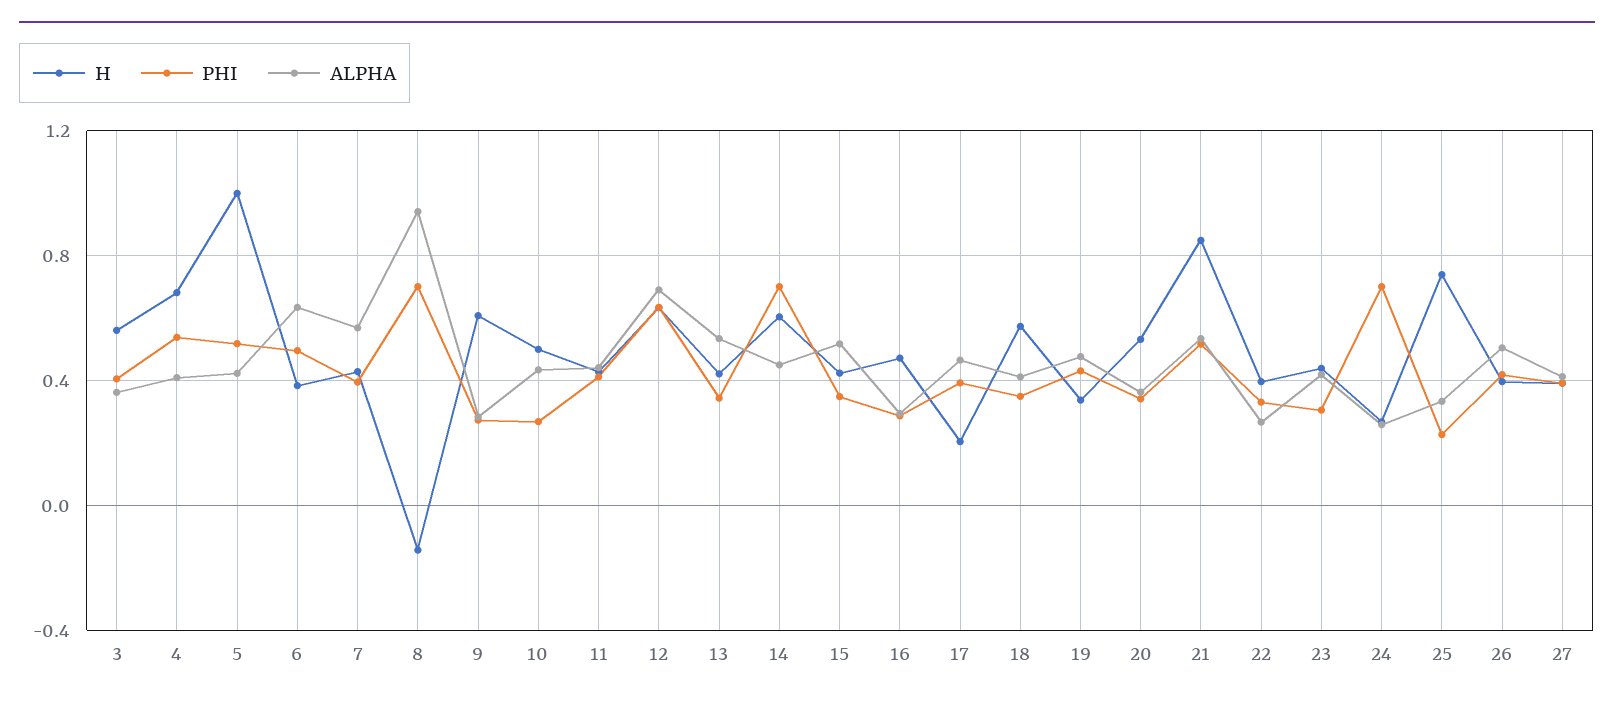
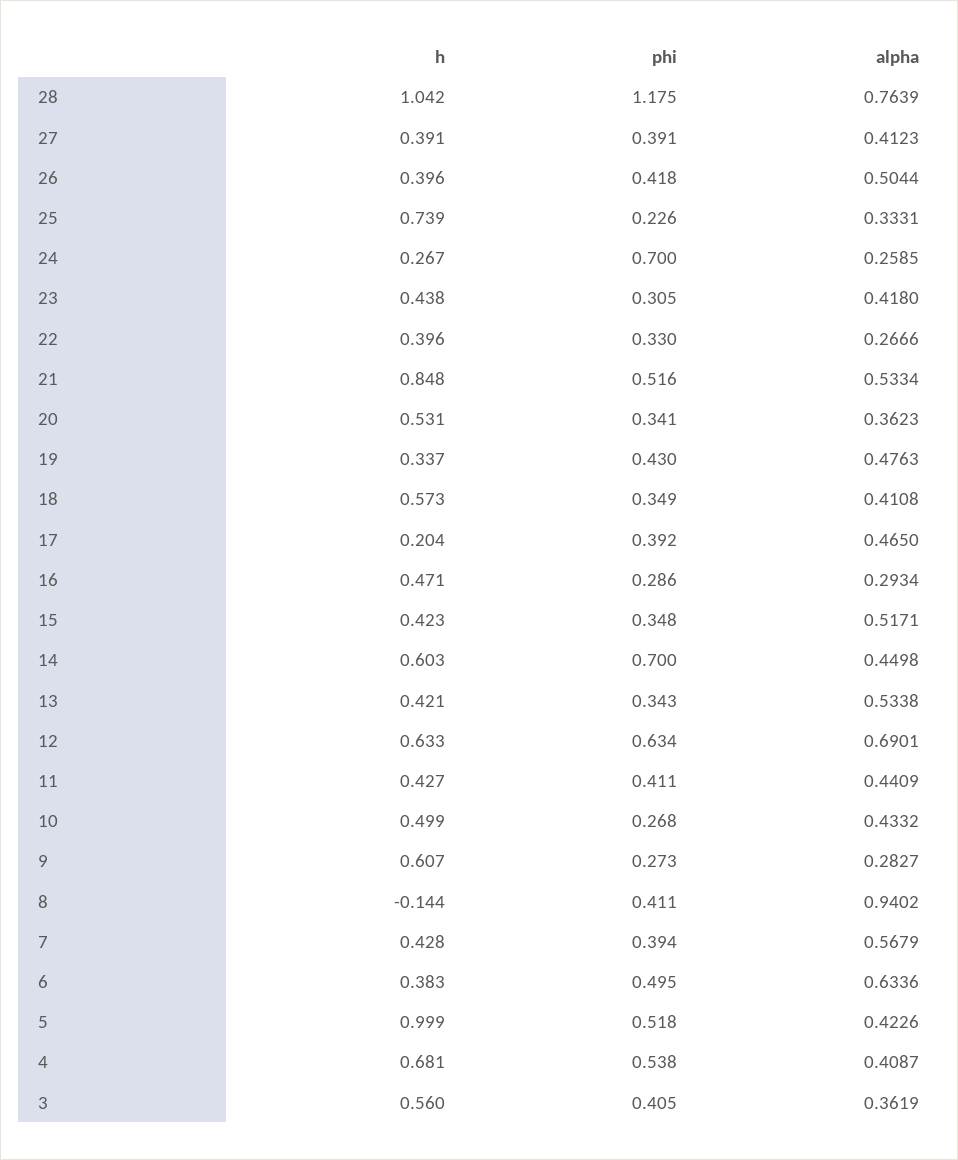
  {
    "H": {
      "3": 0.56,
      "4": 0.681,
      "5": 0.999,
      "6": 0.383,
      "7": 0.428,
      "8": -0.144,
      "9": 0.607,
      "10": 0.499,
      "11": 0.427,
      "12": 0.633,
      "13": 0.421,
      "14": 0.603,
      "15": 0.423,
      "16": 0.471,
      "17": 0.204,
      "18": 0.573,
      "19": 0.337,
      "20": 0.531,
      "21": 0.848,
      "22": 0.396,
      "23": 0.438,
      "24": 0.267,
      "25": 0.739,
      "26": 0.396,
-     "27": 0.391
+     "27": 0.391,
+     "28": 1.042
    },
    "PHI": {
      "3": 0.405,
      "4": 0.538,
      "5": 0.518,
      "6": 0.495,
      "7": 0.394,
-     "8": 0.7,
+     "8": 0.411,
      "9": 0.273,
      "10": 0.268,
      "11": 0.411,
      "12": 0.634,
      "13": 0.343,
      "14": 0.7,
      "15": 0.348,
      "16": 0.286,
      "17": 0.392,
      "18": 0.349,
      "19": 0.43,
      "20": 0.341,
      "21": 0.516,
      "22": 0.33,
      "23": 0.305,
      "24": 0.7,
      "25": 0.226,
      "26": 0.418,
-     "27": 0.391
+     "27": 0.391,
+     "28": 1.175
    },
    "ALPHA": {
      "3": 0.3619,
      "4": 0.4087,
      "5": 0.4226,
      "6": 0.6336,
      "7": 0.5679,
      "8": 0.9402,
      "9": 0.2827,
      "10": 0.4332,
      "11": 0.4409,
      "12": 0.6901,
      "13": 0.5338,
      "14": 0.4498,
      "15": 0.5171,
      "16": 0.2934,
      "17": 0.465,
      "18": 0.4108,
      "19": 0.4763,
      "20": 0.3623,
      "21": 0.5334,
      "22": 0.2666,
      "23": 0.418,
      "24": 0.2585,
      "25": 0.3331,
      "26": 0.5044,
-     "27": 0.4123
+     "27": 0.4123,
+     "28": 0.7639
    }
  }

